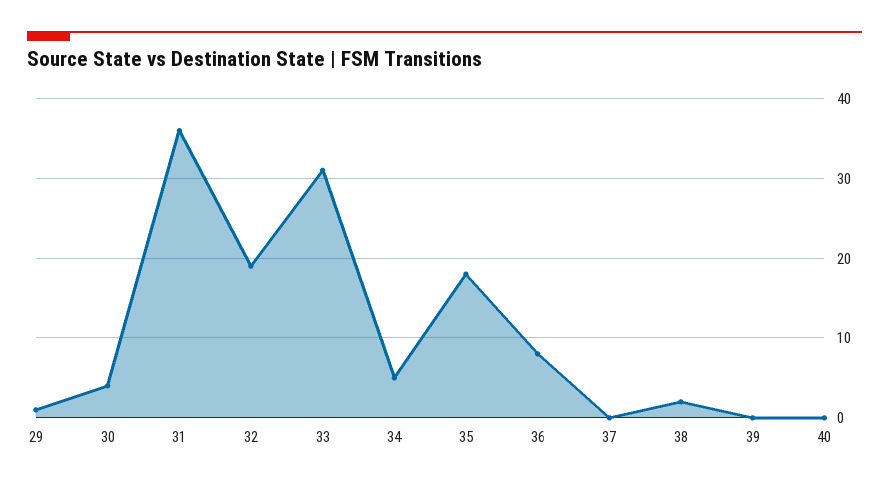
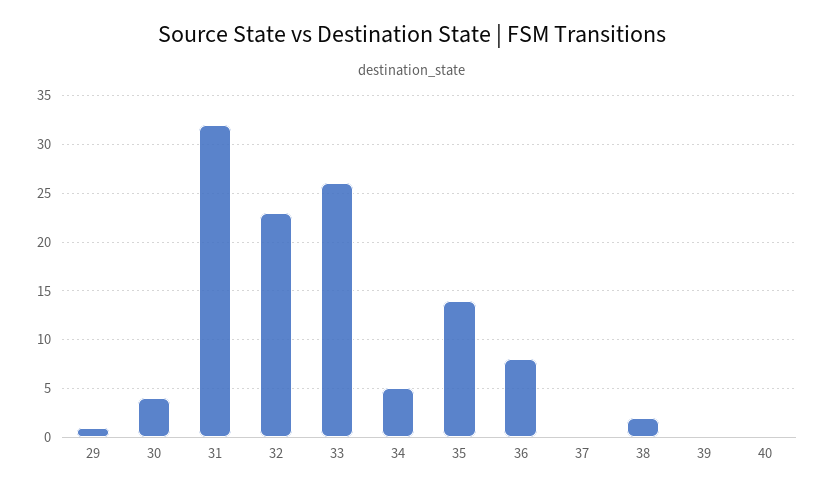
  {
    "29": 1,
    "30": 4,
-   "31": 36,
+   "31": 32,
-   "32": 19,
+   "32": 23,
-   "33": 31,
+   "33": 26,
    "34": 5,
-   "35": 18,
+   "35": 14,
    "36": 8,
    "37": 0,
    "38": 2,
    "39": 0,
    "40": 0
  }

